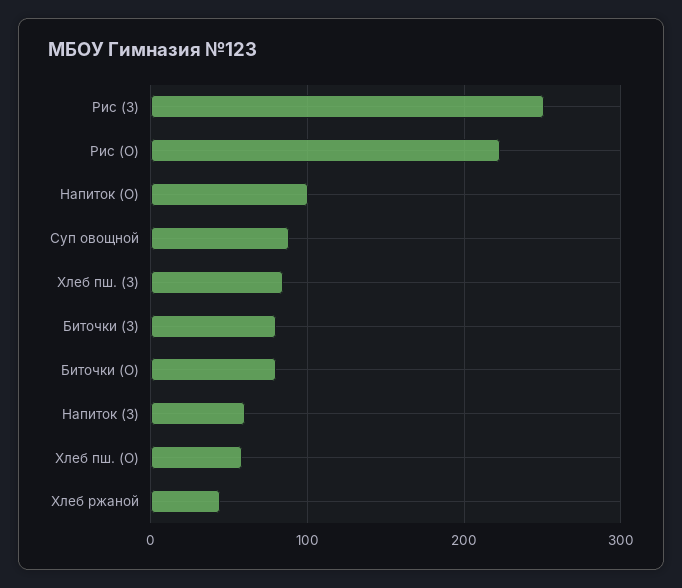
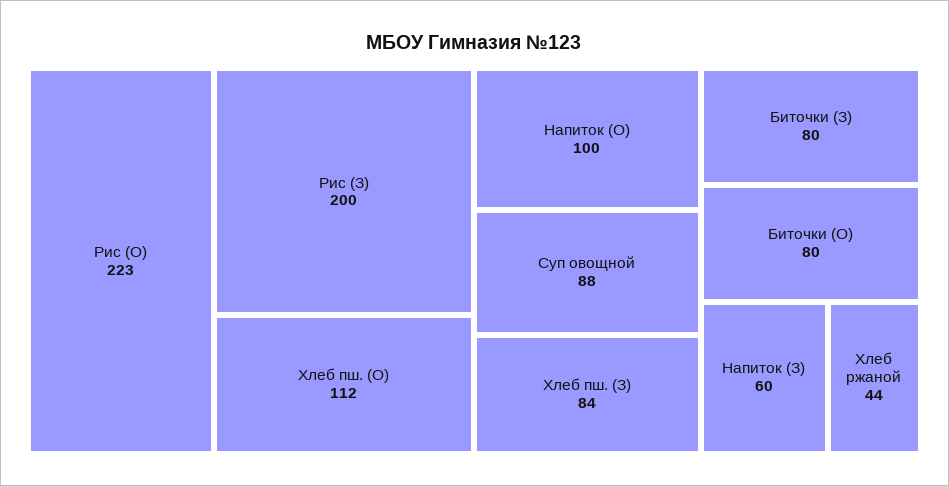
  {
-   "Рис (З)": 250,
+   "Рис (З)": 200,
    "Рис (О)": 223,
    "Напиток (О)": 100,
    "Суп овощной": 88,
    "Хлеб пш. (З)": 84,
    "Биточки (З)": 80,
    "Биточки (О)": 80,
    "Напиток (З)": 60,
-   "Хлеб пш. (О)": 60,
+   "Хлеб пш. (О)": 112,
    "Хлеб ржаной": 44
  }

